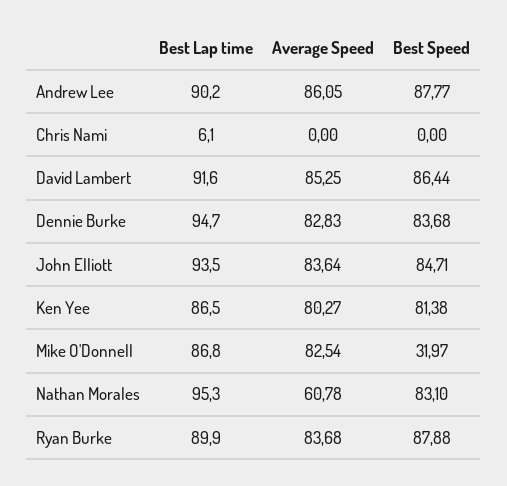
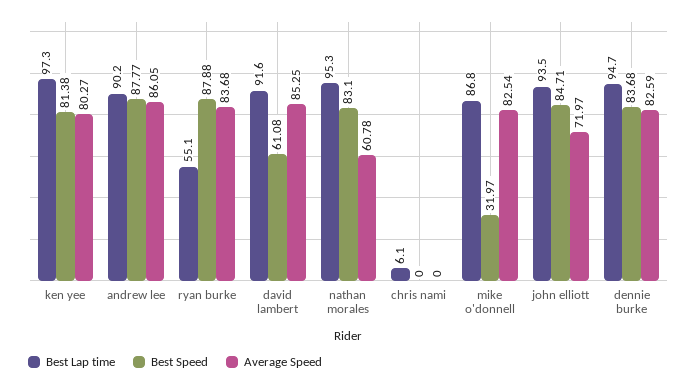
  {
    "Best Lap time": {
      "Andrew Lee": 90.2,
      "Chris Nami": 6.1,
      "David Lambert": 91.6,
      "Dennie Burke": 94.7,
      "John Elliott": 93.5,
-     "Ken Yee": 86.5,
+     "Ken Yee": 97.3,
      "Mike O'Donnell": 86.8,
      "Nathan Morales": 95.3,
-     "Ryan Burke": 89.9
+     "Ryan Burke": 55.1
    },
    "Average Speed": {
      "Andrew Lee": 86.05,
      "Chris Nami": 0,
      "David Lambert": 85.25,
-     "Dennie Burke": 82.83,
+     "Dennie Burke": 82.59,
-     "John Elliott": 83.64,
+     "John Elliott": 71.97,
      "Ken Yee": 80.27,
      "Mike O'Donnell": 82.54,
      "Nathan Morales": 60.78,
      "Ryan Burke": 83.68
    },
    "Best Speed": {
      "Andrew Lee": 87.77,
      "Chris Nami": 0,
-     "David Lambert": 86.44,
+     "David Lambert": 61.08,
      "Dennie Burke": 83.68,
      "John Elliott": 84.71,
      "Ken Yee": 81.38,
      "Mike O'Donnell": 31.97,
      "Nathan Morales": 83.1,
      "Ryan Burke": 87.88
    }
  }

